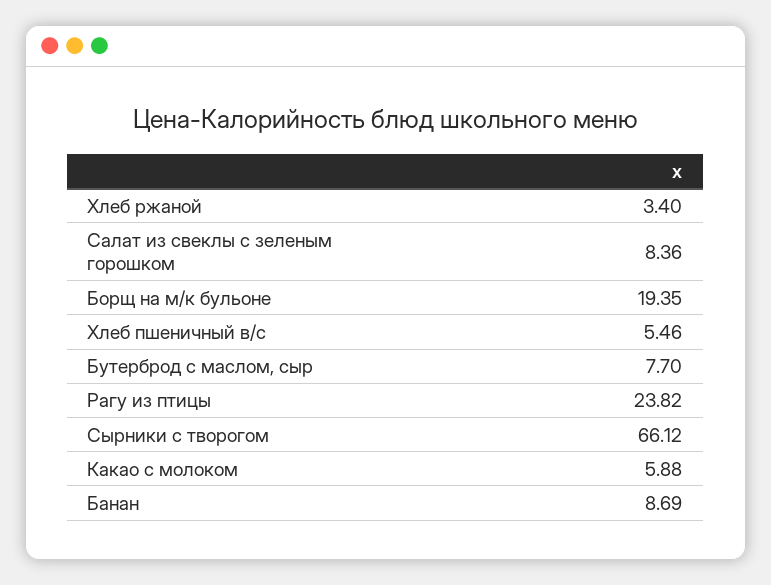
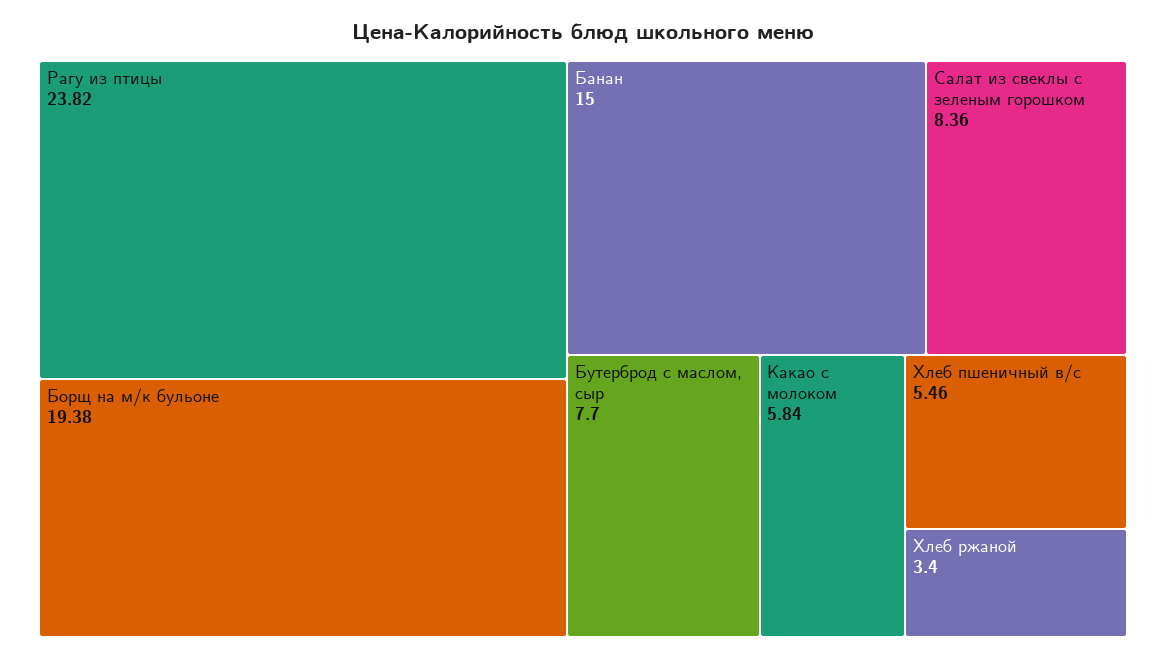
  {
    "Хлеб ржаной": 3.4,
    "Салат из свеклы с зеленым горошком": 8.36,
-   "Борщ на м/к бульоне": 19.35,
+   "Борщ на м/к бульоне": 19.38,
    "Хлеб пшеничный в/с": 5.46,
    "Бутерброд с маслом, сыр": 7.7,
    "Рагу из птицы": 23.82,
-   "Сырники с творогом": 66.12,
-   "Какао с молоком": 5.88,
+   "Какао с молоком": 5.84,
-   "Банан": 8.69
+   "Банан": 15
  }

